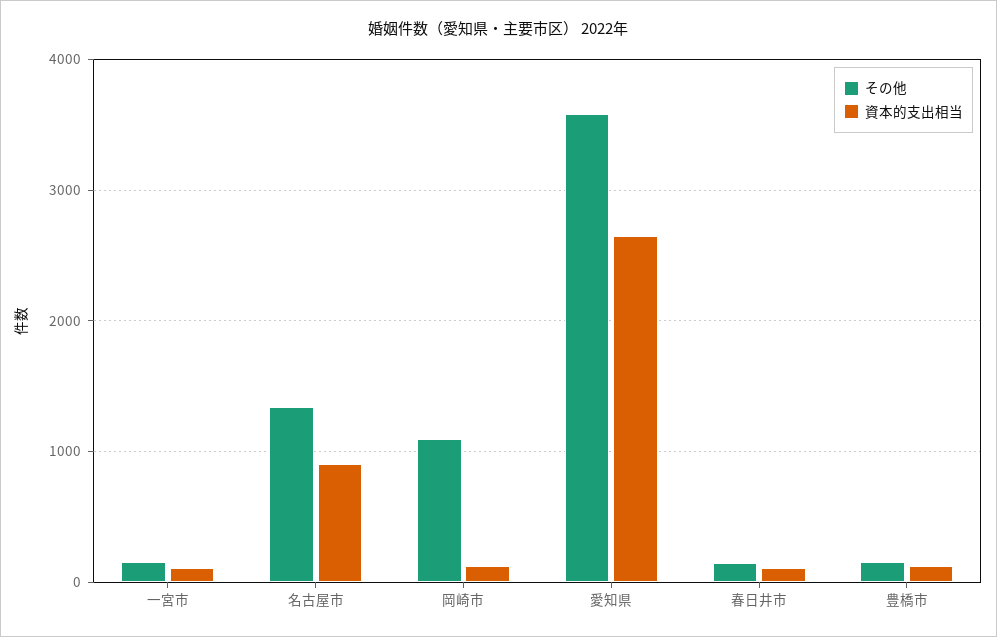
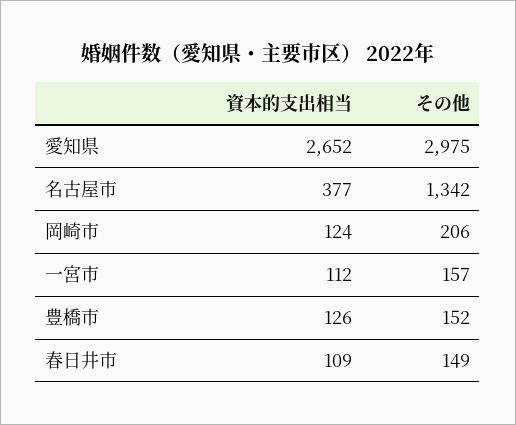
  {
    "その他": {
      "一宮市": 157,
      "名古屋市": 1342,
-     "岡崎市": 1100,
+     "岡崎市": 206,
-     "愛知県": 3600,
+     "愛知県": 2975,
      "春日井市": 149,
      "豊橋市": 152
    },
    "資本的支出相当": {
      "一宮市": 112,
-     "名古屋市": 900,
+     "名古屋市": 377,
      "岡崎市": 124,
      "愛知県": 2652,
      "春日井市": 109,
      "豊橋市": 126
    }
  }

